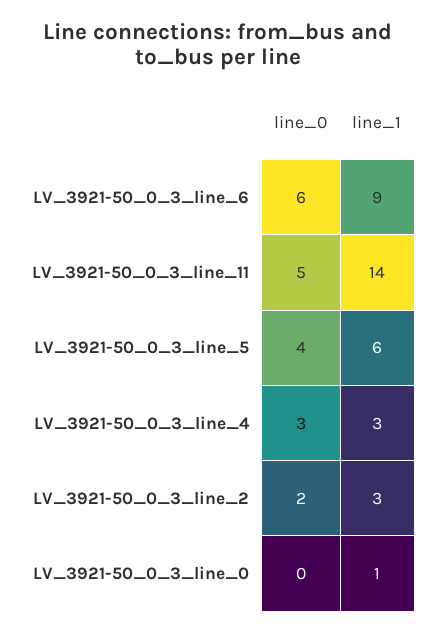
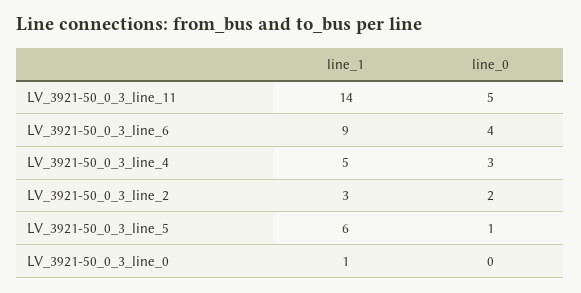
  {
    "line_0": {
-     "LV_3921-50_0_3_line_6": 6,
+     "LV_3921-50_0_3_line_6": 4,
      "LV_3921-50_0_3_line_11": 5,
-     "LV_3921-50_0_3_line_5": 4,
+     "LV_3921-50_0_3_line_5": 1,
      "LV_3921-50_0_3_line_4": 3,
      "LV_3921-50_0_3_line_2": 2,
      "LV_3921-50_0_3_line_0": 0
    },
    "line_1": {
      "LV_3921-50_0_3_line_6": 9,
      "LV_3921-50_0_3_line_11": 14,
      "LV_3921-50_0_3_line_5": 6,
-     "LV_3921-50_0_3_line_4": 3,
+     "LV_3921-50_0_3_line_4": 5,
      "LV_3921-50_0_3_line_2": 3,
      "LV_3921-50_0_3_line_0": 1
    }
  }

